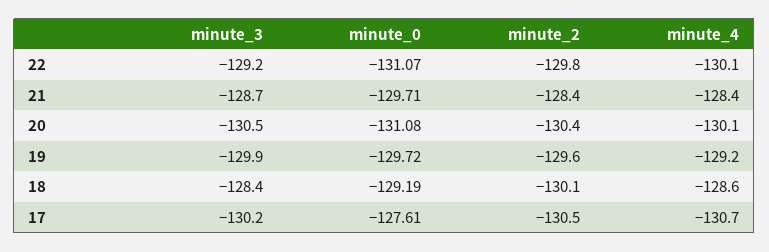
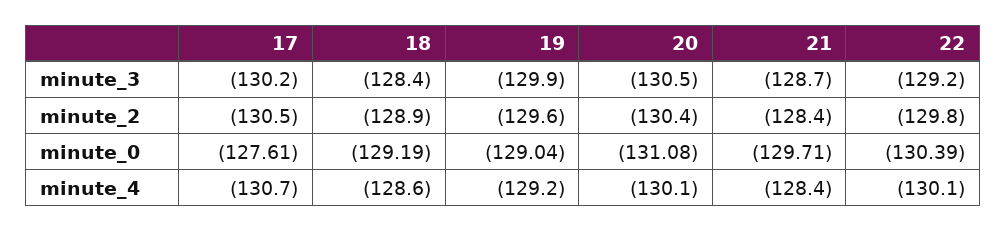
  {
    "minute_3": {
      "22": -129.2,
      "21": -128.7,
      "20": -130.5,
      "19": -129.9,
      "18": -128.4,
      "17": -130.2
    },
    "minute_0": {
-     "22": -131.07,
+     "22": -130.39,
      "21": -129.71,
      "20": -131.08,
-     "19": -129.72,
+     "19": -129.04,
      "18": -129.19,
      "17": -127.61
    },
    "minute_2": {
      "22": -129.8,
      "21": -128.4,
      "20": -130.4,
      "19": -129.6,
-     "18": -130.1,
+     "18": -128.9,
      "17": -130.5
    },
    "minute_4": {
      "22": -130.1,
      "21": -128.4,
      "20": -130.1,
      "19": -129.2,
      "18": -128.6,
      "17": -130.7
    }
  }

